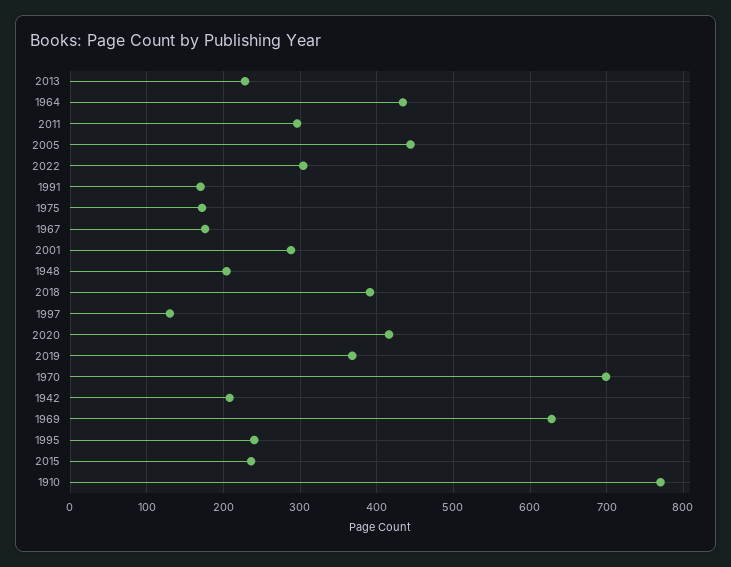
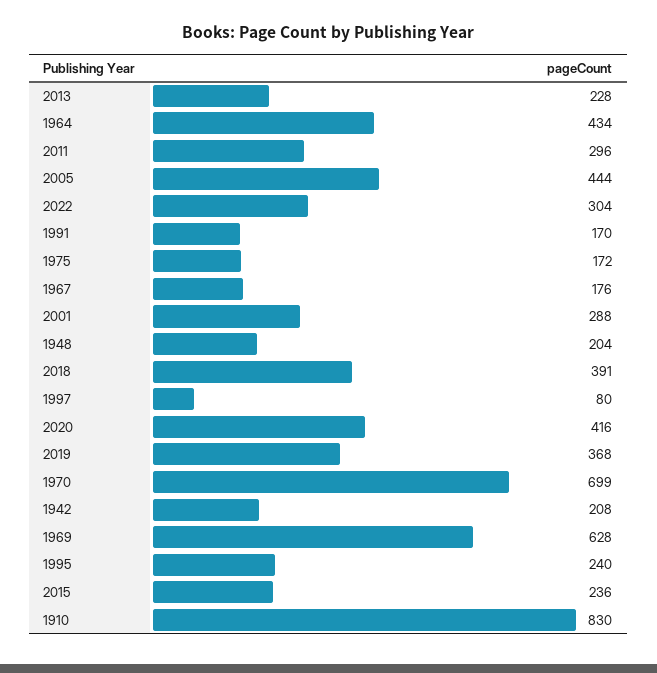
  {
    "2013": 228,
    "1964": 434,
    "2011": 296,
    "2005": 444,
    "2022": 304,
    "1991": 170,
    "1975": 172,
    "1967": 176,
    "2001": 288,
    "1948": 204,
    "2018": 391,
-   "1997": 130,
+   "1997": 80,
    "2020": 416,
    "2019": 368,
    "1970": 699,
    "1942": 208,
    "1969": 628,
    "1995": 240,
    "2015": 236,
-   "1910": 770
+   "1910": 830
  }

